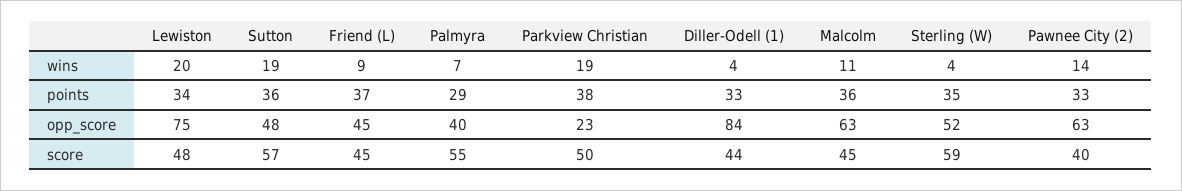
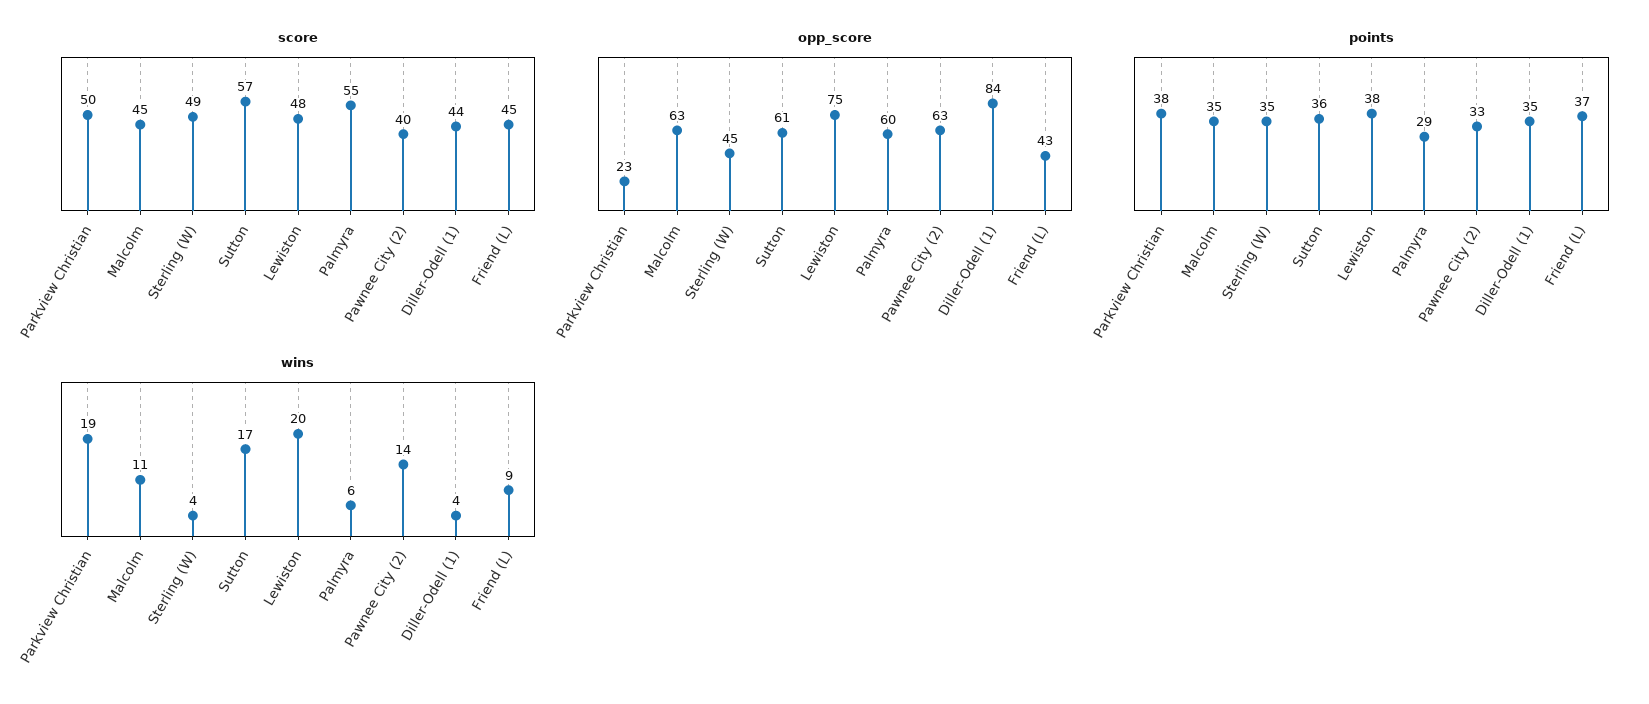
  {
    "wins": {
      "Lewiston": 20,
-     "Sutton": 19,
+     "Sutton": 17,
      "Friend (L)": 9,
-     "Palmyra": 7,
+     "Palmyra": 6,
      "Parkview Christian": 19,
      "Diller-Odell (1)": 4,
      "Malcolm": 11,
      "Sterling (W)": 4,
      "Pawnee City (2)": 14
    },
    "points": {
-     "Lewiston": 34,
+     "Lewiston": 38,
      "Sutton": 36,
      "Friend (L)": 37,
      "Palmyra": 29,
      "Parkview Christian": 38,
-     "Diller-Odell (1)": 33,
+     "Diller-Odell (1)": 35,
-     "Malcolm": 36,
+     "Malcolm": 35,
      "Sterling (W)": 35,
      "Pawnee City (2)": 33
    },
    "opp_score": {
      "Lewiston": 75,
-     "Sutton": 48,
+     "Sutton": 61,
-     "Friend (L)": 45,
+     "Friend (L)": 43,
-     "Palmyra": 40,
+     "Palmyra": 60,
      "Parkview Christian": 23,
      "Diller-Odell (1)": 84,
      "Malcolm": 63,
-     "Sterling (W)": 52,
+     "Sterling (W)": 45,
      "Pawnee City (2)": 63
    },
    "score": {
      "Lewiston": 48,
      "Sutton": 57,
      "Friend (L)": 45,
      "Palmyra": 55,
      "Parkview Christian": 50,
      "Diller-Odell (1)": 44,
      "Malcolm": 45,
-     "Sterling (W)": 59,
+     "Sterling (W)": 49,
      "Pawnee City (2)": 40
    }
  }

